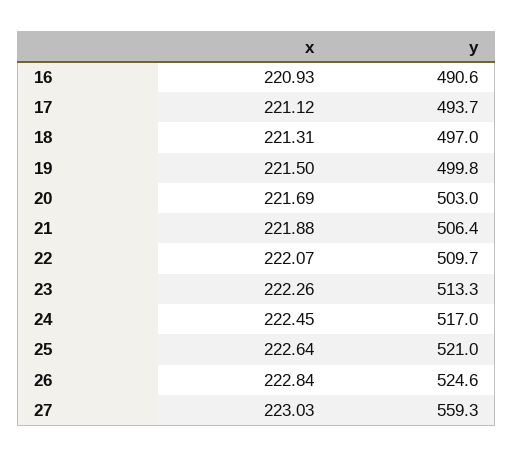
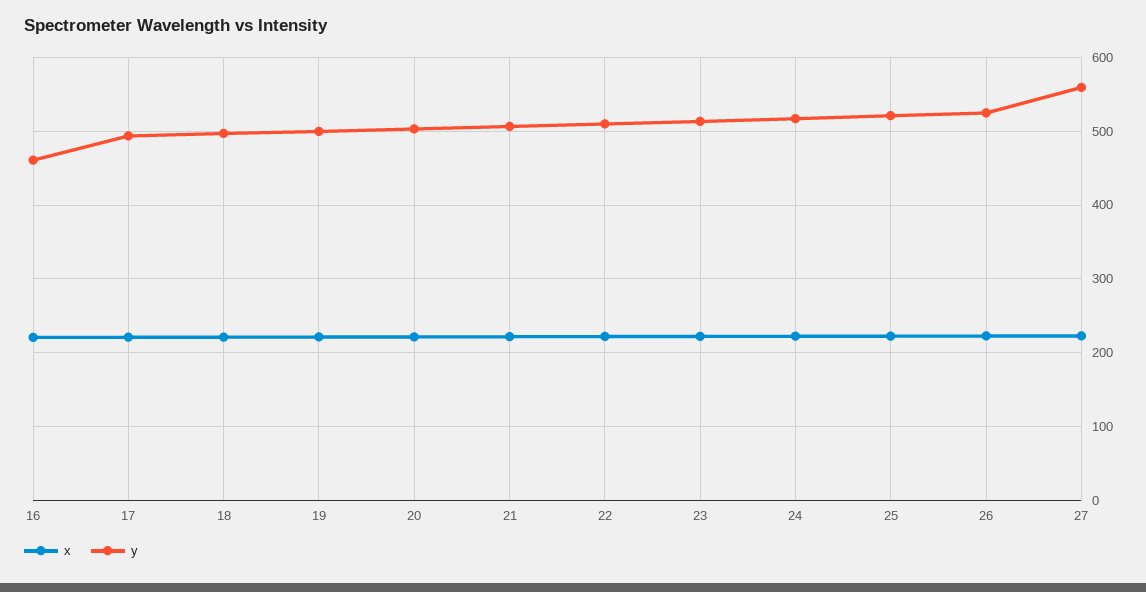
  {
    "x": {
      "16": 220.93,
      "17": 221.12,
      "18": 221.31,
      "19": 221.5,
      "20": 221.69,
      "21": 221.88,
      "22": 222.07,
      "23": 222.26,
      "24": 222.45,
      "25": 222.64,
      "26": 222.84,
      "27": 223.03
    },
    "y": {
-     "16": 490.6,
+     "16": 460,
      "17": 493.7,
      "18": 497,
      "19": 499.8,
      "20": 503,
      "21": 506.4,
      "22": 509.7,
      "23": 513.3,
      "24": 517,
      "25": 521,
      "26": 524.6,
      "27": 559.3
    }
  }

